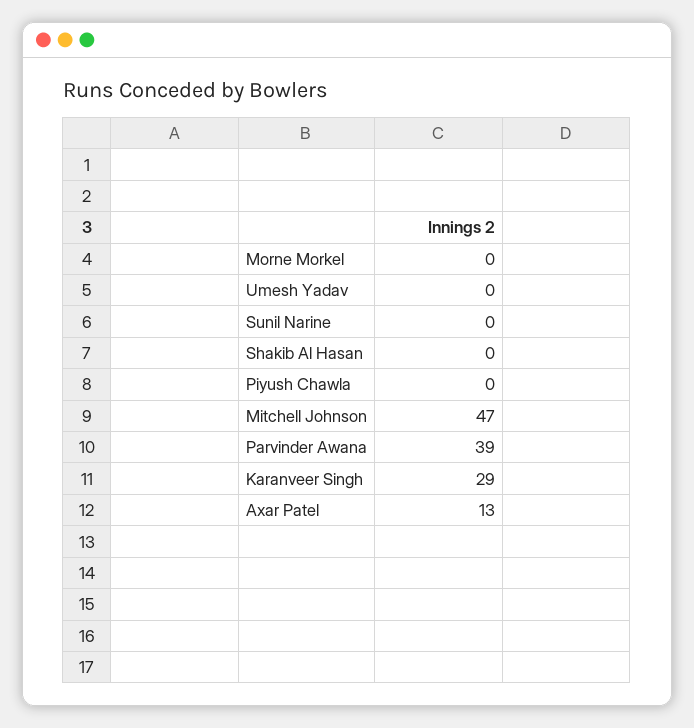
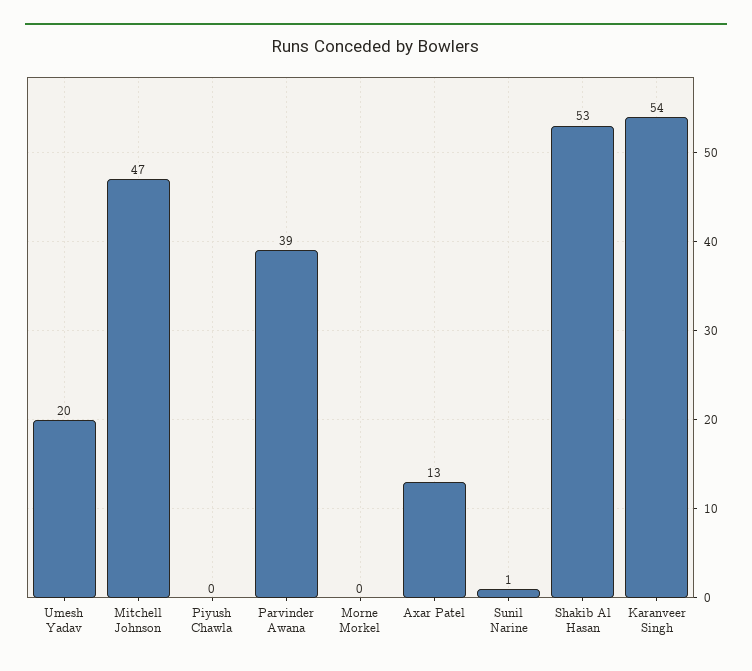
  {
    "Morne Morkel": 0,
-   "Umesh Yadav": 0,
+   "Umesh Yadav": 20,
-   "Sunil Narine": 0,
+   "Sunil Narine": 1,
-   "Shakib Al Hasan": 0,
+   "Shakib Al Hasan": 53,
    "Piyush Chawla": 0,
    "Mitchell Johnson": 47,
    "Parvinder Awana": 39,
-   "Karanveer Singh": 29,
+   "Karanveer Singh": 54,
    "Axar Patel": 13
  }

